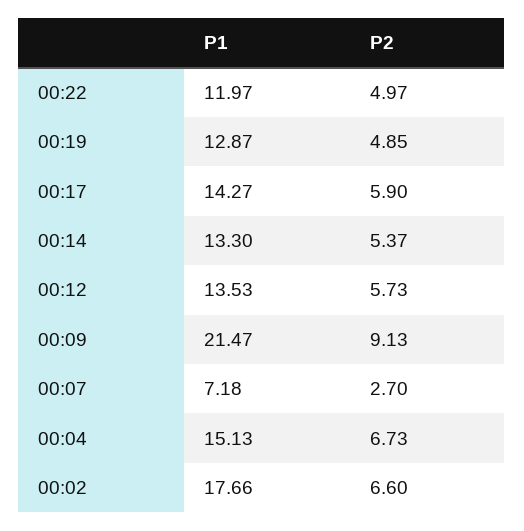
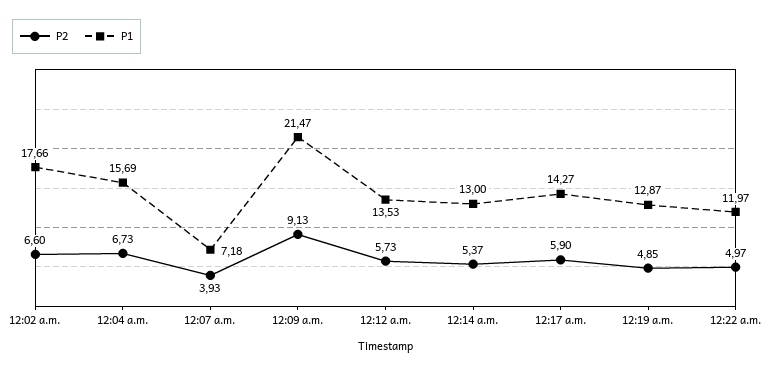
  {
    "P1": {
      "00:22": 11.97,
      "00:19": 12.87,
      "00:17": 14.27,
-     "00:14": 13.3,
+     "00:14": 13,
      "00:12": 13.53,
      "00:09": 21.47,
      "00:07": 7.18,
-     "00:04": 15.13,
+     "00:04": 15.69,
      "00:02": 17.66
    },
    "P2": {
      "00:22": 4.97,
      "00:19": 4.85,
      "00:17": 5.9,
      "00:14": 5.37,
      "00:12": 5.73,
      "00:09": 9.13,
-     "00:07": 2.7,
+     "00:07": 3.93,
      "00:04": 6.73,
      "00:02": 6.6
    }
  }

